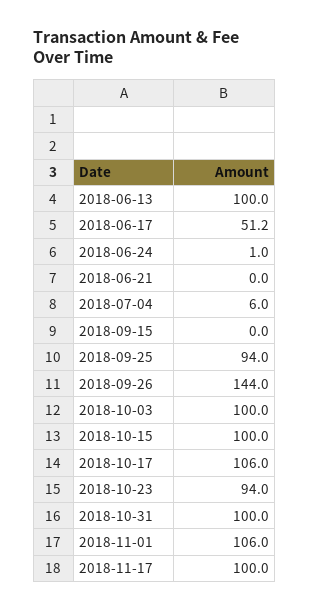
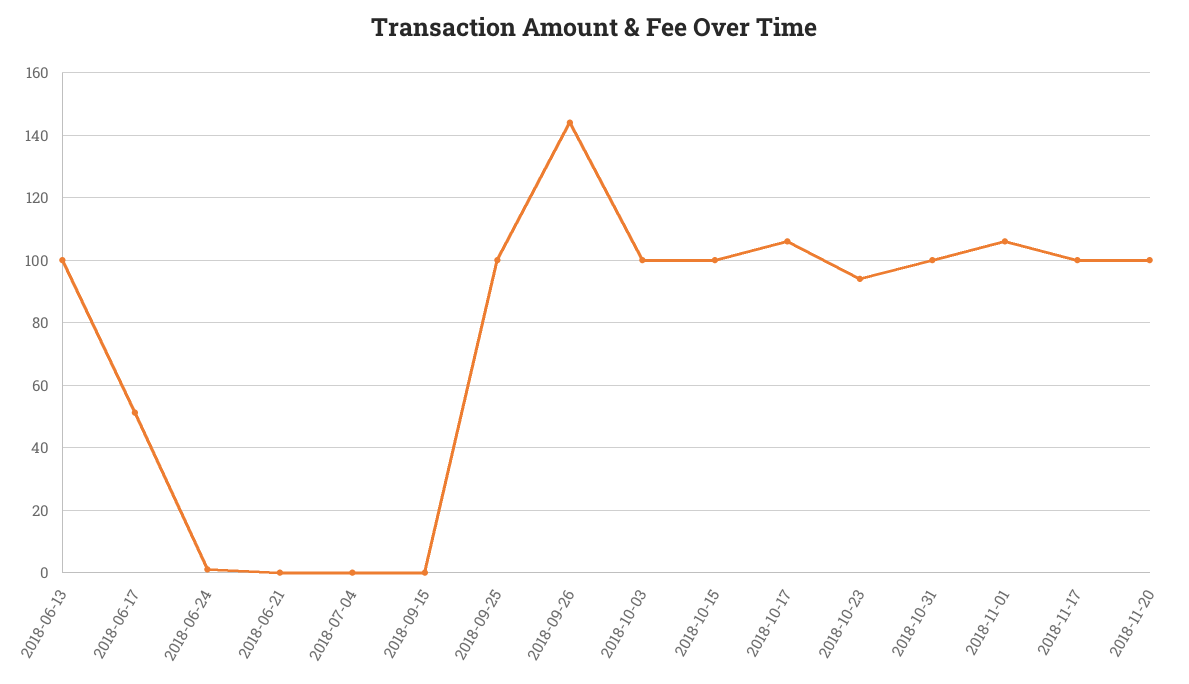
  {
    "2018-06-13": 100,
    "2018-06-17": 51.2,
    "2018-06-24": 1,
    "2018-06-21": 0,
-   "2018-07-04": 6,
+   "2018-07-04": 0,
    "2018-09-15": 0,
-   "2018-09-25": 94,
+   "2018-09-25": 100,
    "2018-09-26": 144,
    "2018-10-03": 100,
    "2018-10-15": 100,
    "2018-10-17": 106,
    "2018-10-23": 94,
    "2018-10-31": 100,
    "2018-11-01": 106,
-   "2018-11-17": 100
+   "2018-11-17": 100,
+   "2018-11-20": 100
  }

